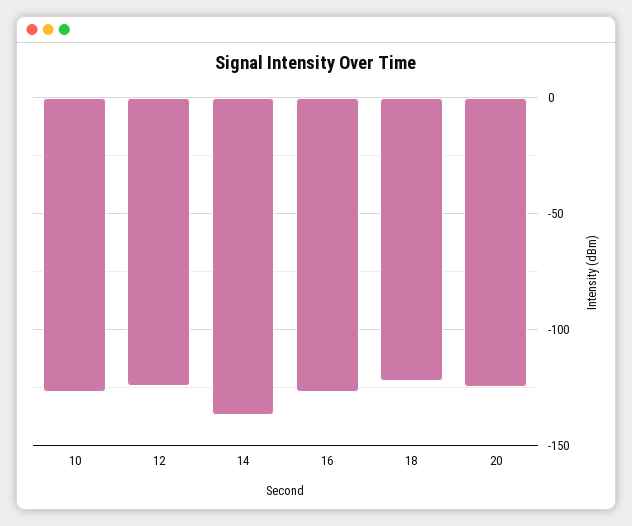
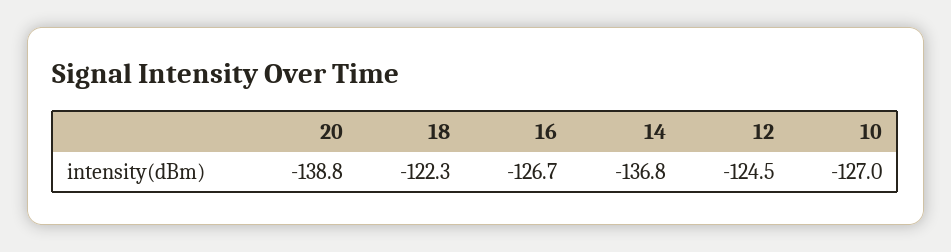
  {
    "10": -127,
    "12": -124.5,
    "14": -136.8,
    "16": -126.7,
    "18": -122.3,
-   "20": -125
+   "20": -138.8
  }

